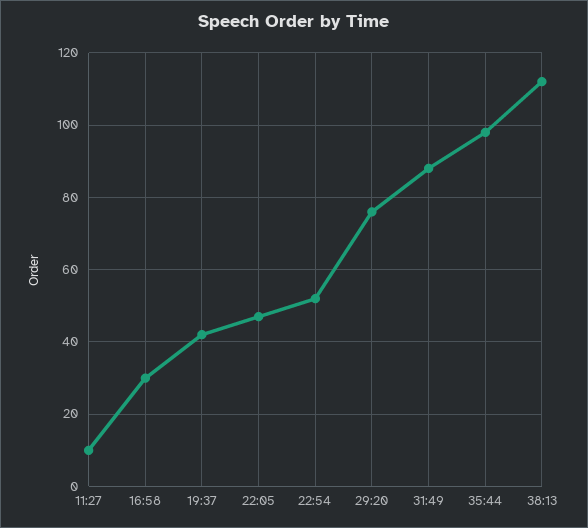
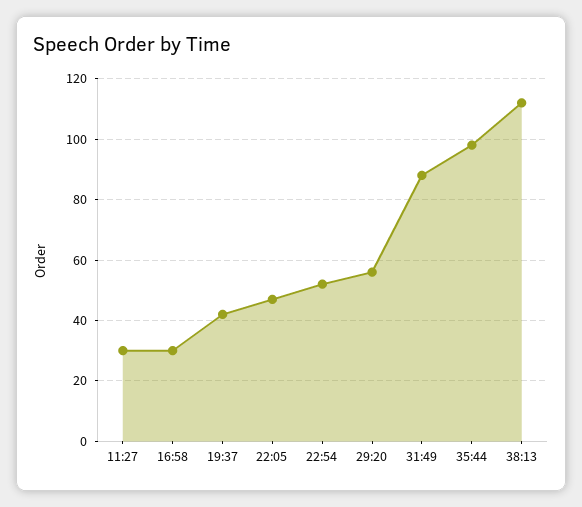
  {
-   "11:27": 10,
+   "11:27": 30,
    "16:58": 30,
    "19:37": 40,
    "22:05": 45,
    "22:54": 50,
-   "29:20": 75,
+   "29:20": 55,
    "31:49": 90,
    "35:44": 100,
    "38:13": 110
  }

